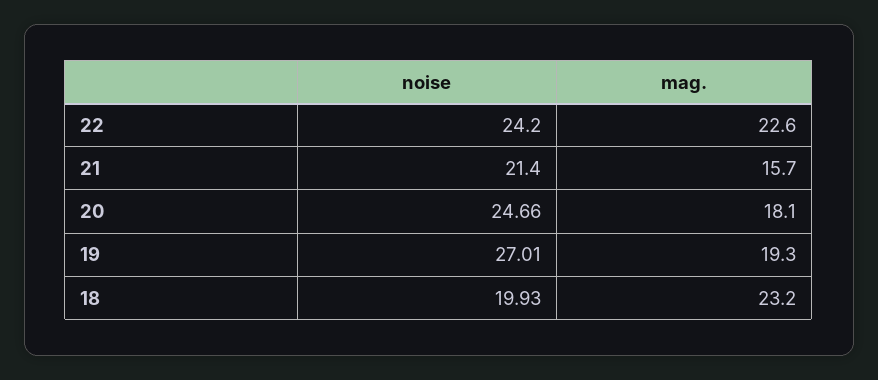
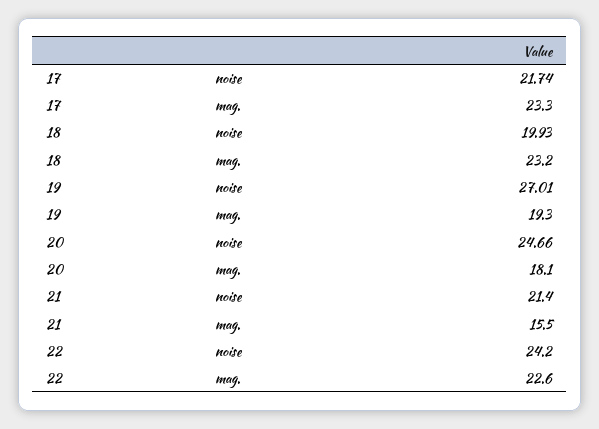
  {
    "noise": {
      "22": 24.2,
      "21": 21.4,
      "20": 24.66,
      "19": 27.01,
-     "18": 19.93
+     "18": 19.93,
+     "17": 21.74
    },
    "mag.": {
      "22": 22.6,
-     "21": 15.7,
+     "21": 15.5,
      "20": 18.1,
      "19": 19.3,
-     "18": 23.2
+     "18": 23.2,
+     "17": 23.3
    }
  }

